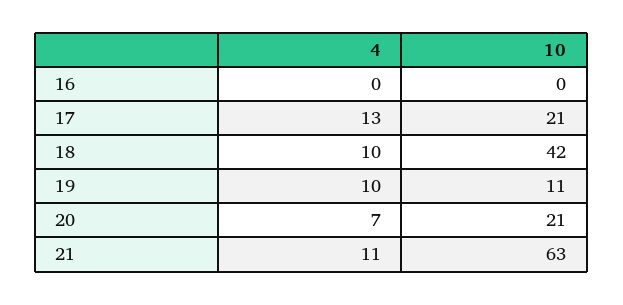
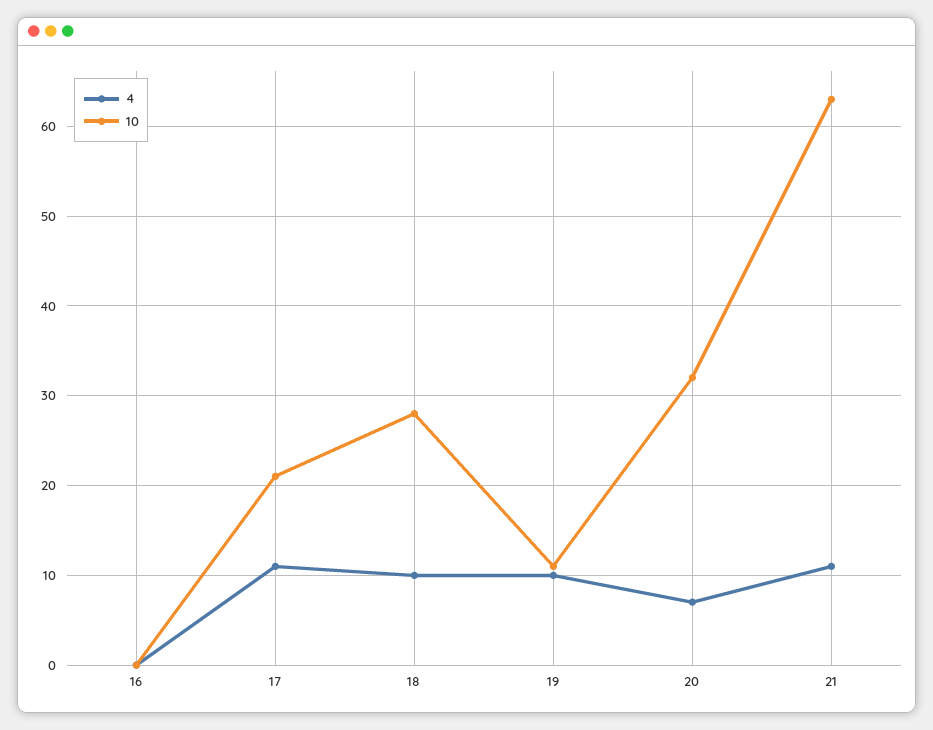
  {
    "4": {
      "16": 0,
-     "17": 13,
+     "17": 11,
      "18": 10,
      "19": 10,
      "20": 7,
      "21": 11
    },
    "10": {
      "16": 0,
      "17": 21,
-     "18": 42,
+     "18": 28,
      "19": 11,
-     "20": 21,
+     "20": 32,
      "21": 63
    }
  }

